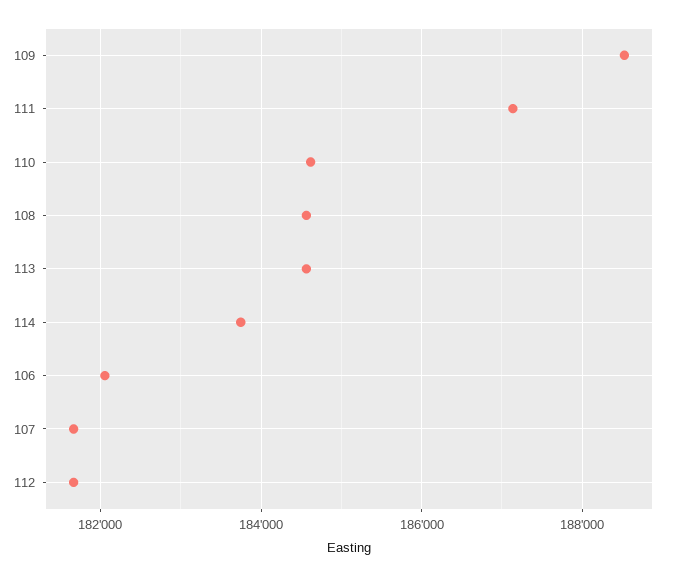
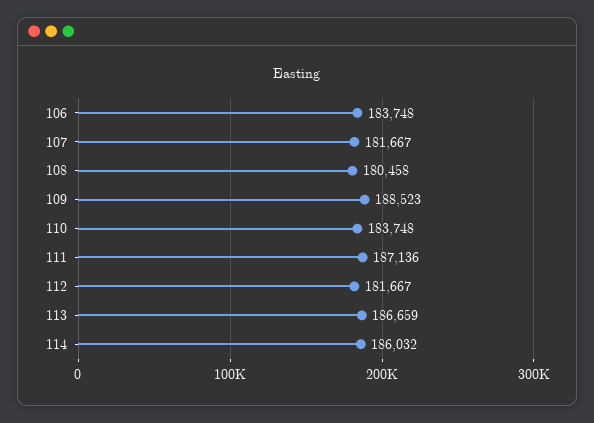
  {
    "109": 188523,
    "111": 187136,
-   "110": 184600,
+   "110": 183748,
-   "108": 184600,
+   "108": 180458,
-   "113": 184600,
+   "113": 186659,
-   "114": 183800,
+   "114": 186032,
-   "106": 182000,
+   "106": 183748,
    "107": 181667,
    "112": 181667
  }

